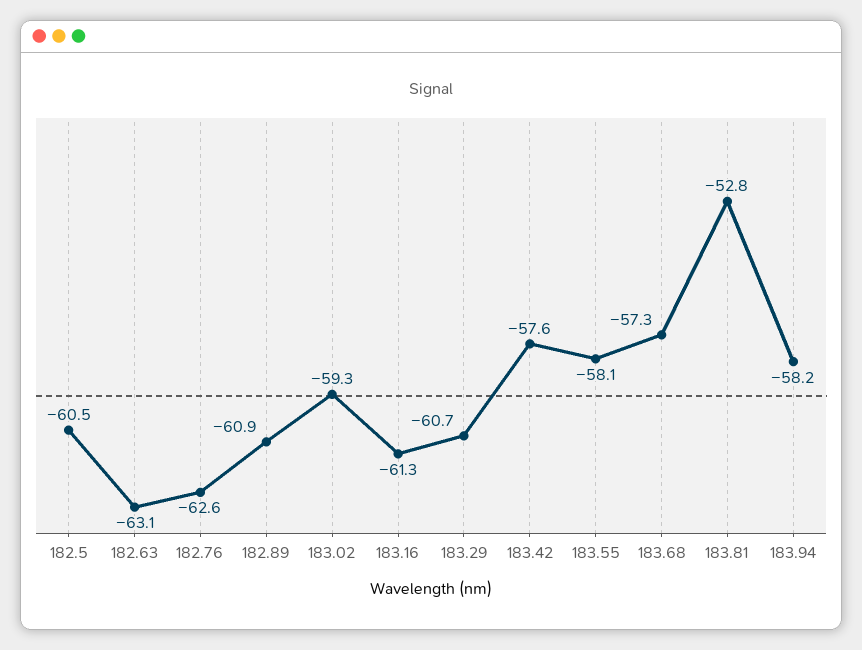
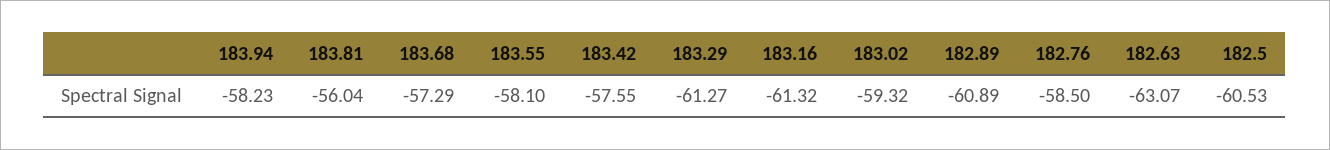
  {
    "182.5": -60.53,
    "182.63": -63.07,
-   "182.76": -62.6,
+   "182.76": -58.5,
    "182.89": -60.89,
    "183.02": -59.32,
    "183.16": -61.32,
-   "183.29": -60.7,
+   "183.29": -61.27,
    "183.42": -57.55,
    "183.55": -58.1,
    "183.68": -57.29,
-   "183.81": -52.8,
+   "183.81": -56.04,
    "183.94": -58.23
  }

